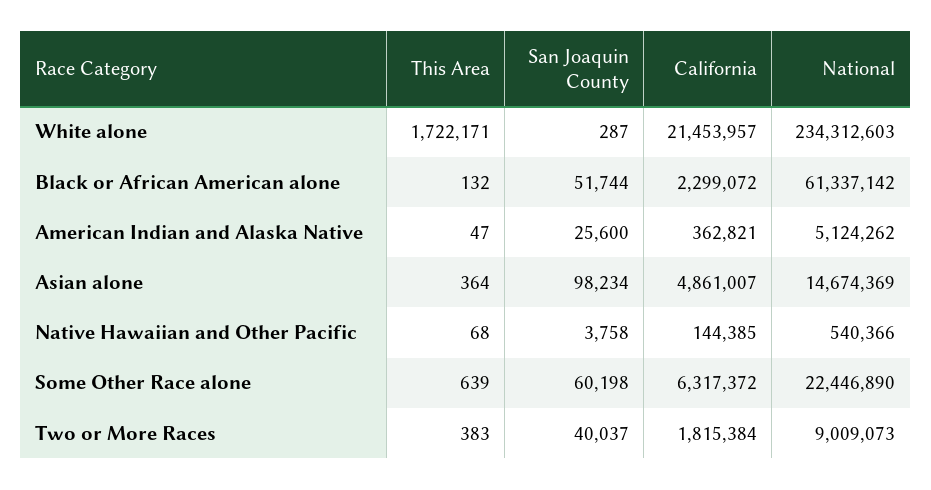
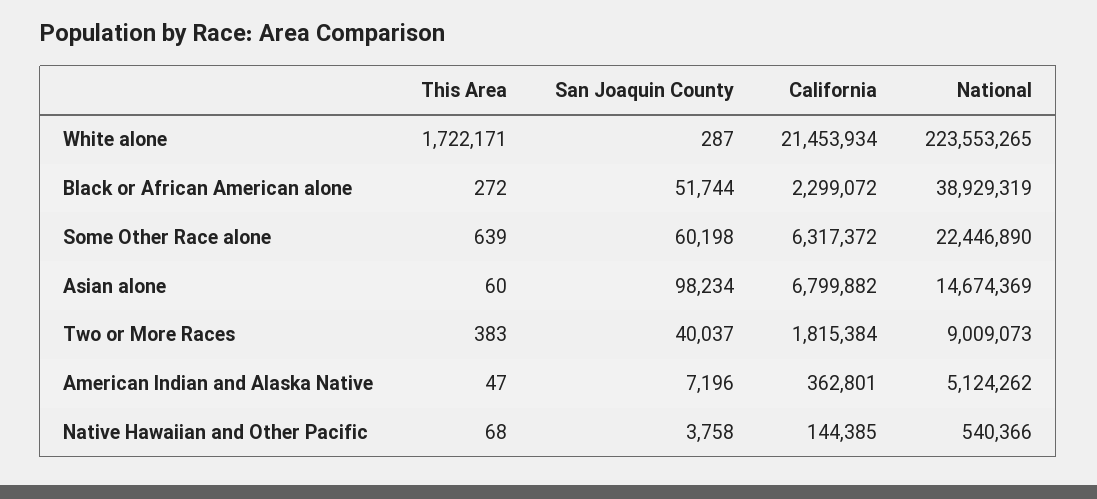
  {
    "This Area": {
      "White alone": 1722171,
-     "Black or African American alone": 132,
+     "Black or African American alone": 272,
      "American Indian and Alaska Native": 47,
-     "Asian alone": 364,
+     "Asian alone": 60,
      "Native Hawaiian and Other Pacific": 68,
      "Some Other Race alone": 639,
      "Two or More Races": 383
    },
    "San Joaquin County": {
      "White alone": 287,
      "Black or African American alone": 51744,
-     "American Indian and Alaska Native": 25600,
+     "American Indian and Alaska Native": 7196,
      "Asian alone": 98234,
      "Native Hawaiian and Other Pacific": 3758,
      "Some Other Race alone": 60198,
      "Two or More Races": 40037
    },
    "California": {
-     "White alone": 21453957,
+     "White alone": 21453934,
      "Black or African American alone": 2299072,
-     "American Indian and Alaska Native": 362821,
+     "American Indian and Alaska Native": 362801,
-     "Asian alone": 4861007,
+     "Asian alone": 6799882,
      "Native Hawaiian and Other Pacific": 144385,
      "Some Other Race alone": 6317372,
      "Two or More Races": 1815384
    },
    "National": {
-     "White alone": 234312603,
+     "White alone": 223553265,
-     "Black or African American alone": 61337142,
+     "Black or African American alone": 38929319,
      "American Indian and Alaska Native": 5124262,
      "Asian alone": 14674369,
      "Native Hawaiian and Other Pacific": 540366,
      "Some Other Race alone": 22446890,
      "Two or More Races": 9009073
    }
  }

